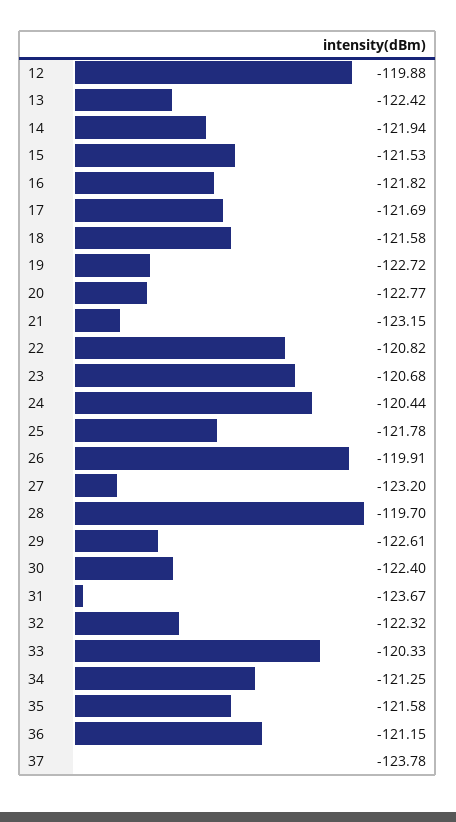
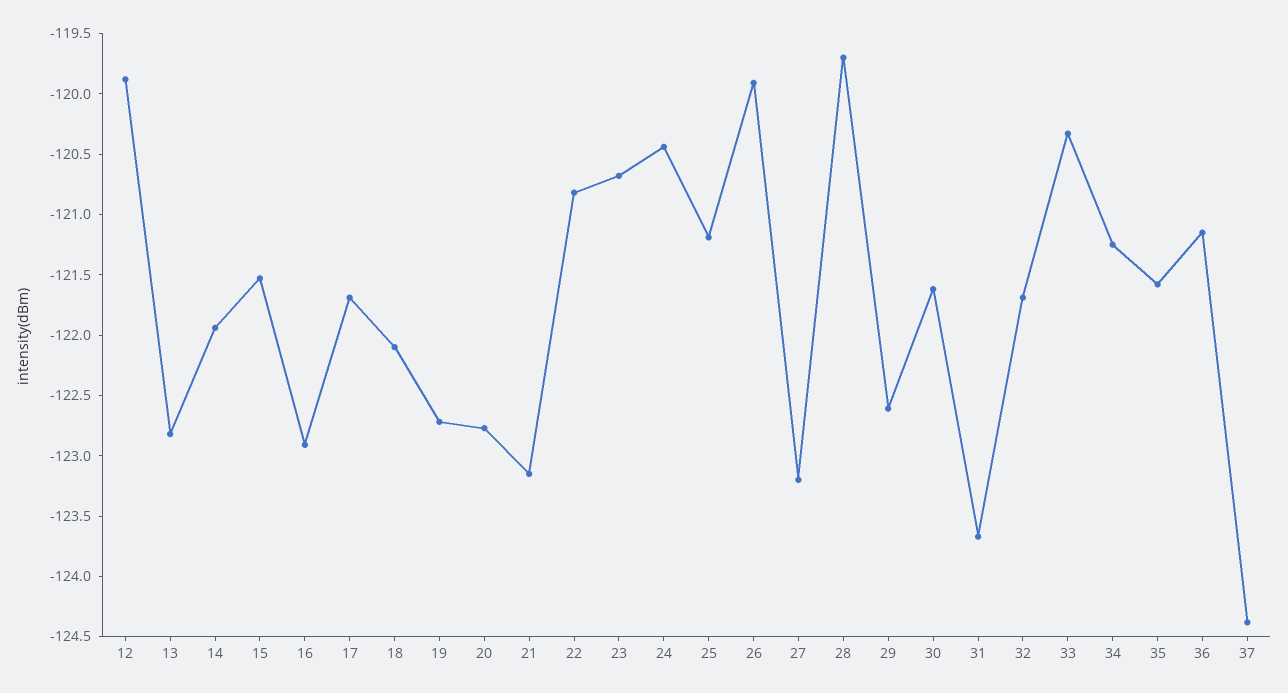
  {
    "12": -119.88,
-   "13": -122.42,
+   "13": -122.8,
    "14": -121.94,
    "15": -121.53,
-   "16": -121.82,
+   "16": -122.9,
    "17": -121.69,
-   "18": -121.58,
+   "18": -122.1,
    "19": -122.72,
    "20": -122.77,
    "21": -123.15,
    "22": -120.82,
    "23": -120.68,
    "24": -120.44,
-   "25": -121.78,
+   "25": -121.2,
    "26": -119.91,
    "27": -123.2,
    "28": -119.7,
    "29": -122.61,
-   "30": -122.4,
+   "30": -121.6,
    "31": -123.67,
-   "32": -122.32,
+   "32": -121.7,
    "33": -120.33,
    "34": -121.25,
    "35": -121.58,
    "36": -121.15,
-   "37": -123.78
+   "37": -124.4
  }

